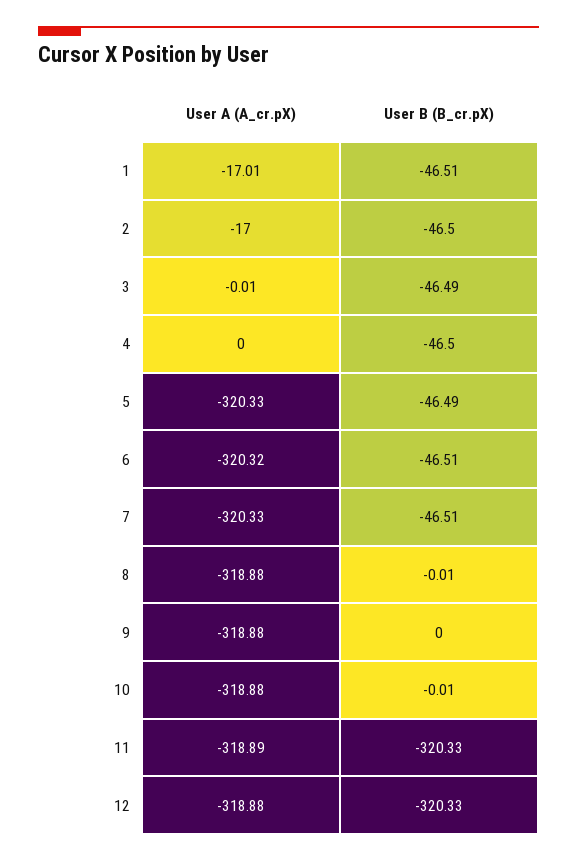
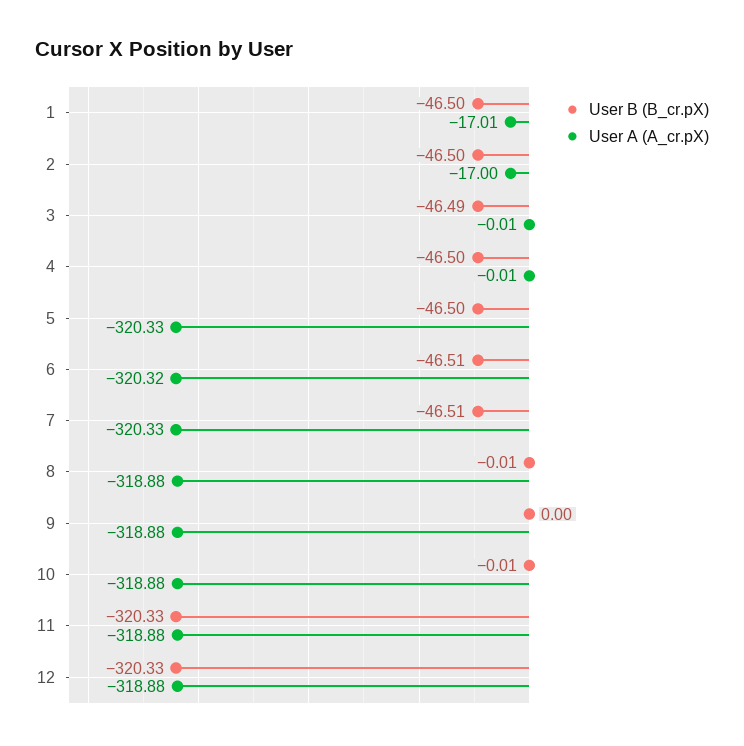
  {
    "User A (A_cr.pX)": {
      "1": -17.01,
      "2": -17,
      "3": -0.01,
-     "4": 0,
+     "4": -0.01,
      "5": -320.33,
      "6": -320.32,
      "7": -320.33,
      "8": -318.88,
      "9": -318.88,
      "10": -318.88,
-     "11": -318.89,
+     "11": -318.88,
      "12": -318.88
    },
    "User B (B_cr.pX)": {
-     "1": -46.51,
+     "1": -46.5,
      "2": -46.5,
      "3": -46.49,
      "4": -46.5,
-     "5": -46.49,
+     "5": -46.5,
      "6": -46.51,
      "7": -46.51,
      "8": -0.01,
      "9": 0,
      "10": -0.01,
      "11": -320.33,
      "12": -320.33
    }
  }

